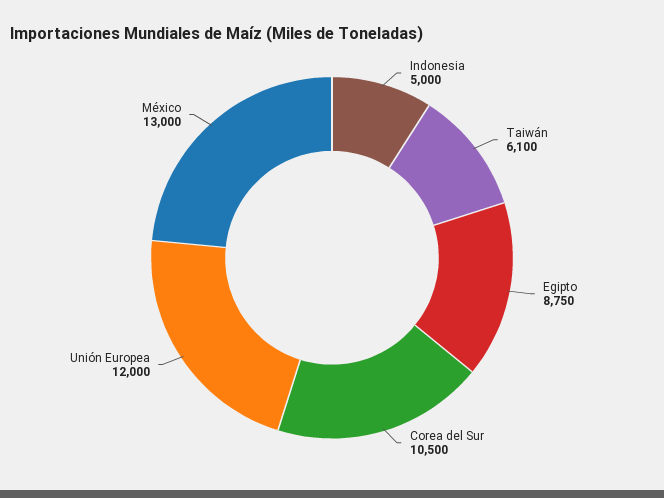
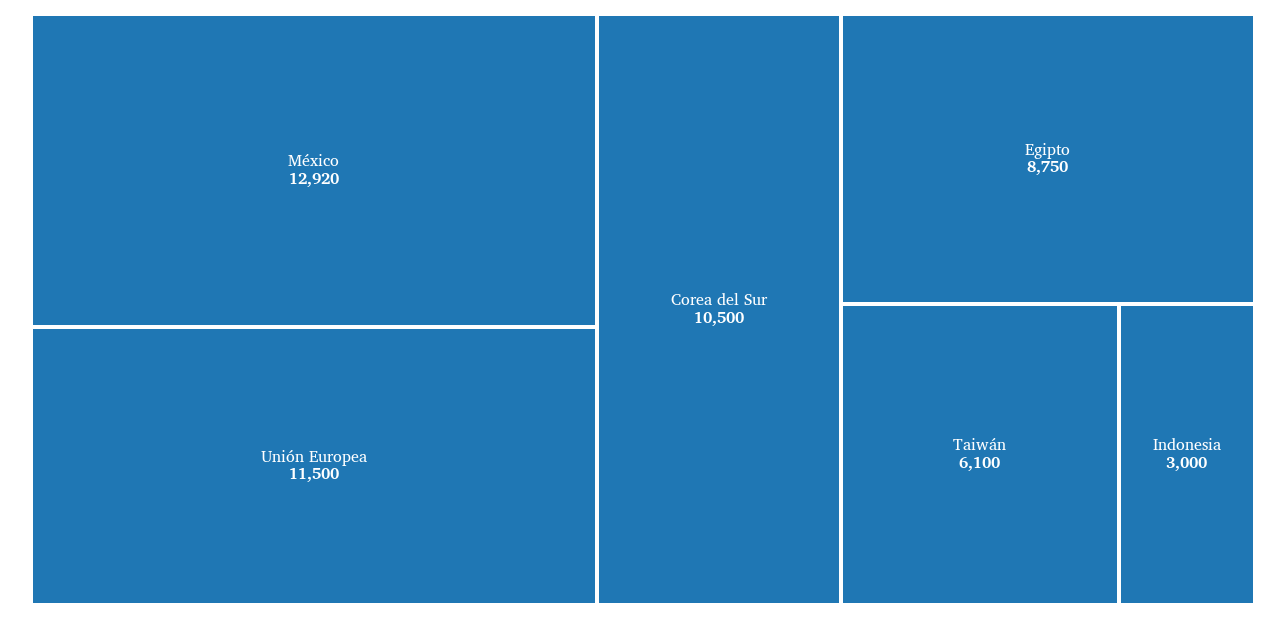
  {
-   "Indonesia": 5000,
+   "Indonesia": 3000,
    "Taiwán": 6100,
    "Egipto": 8750,
    "Corea del Sur": 10500,
-   "Unión Europea": 12000,
+   "Unión Europea": 11500,
-   "México": 13000
+   "México": 12920
  }

